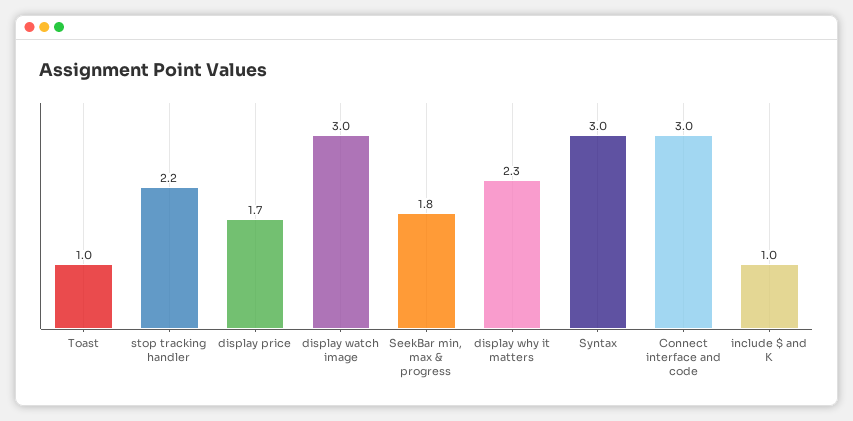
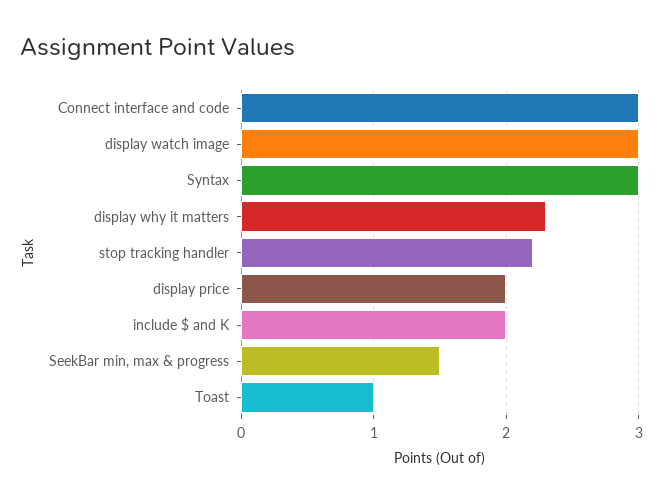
  {
    "Toast": 1,
    "stop tracking handler": 2.2,
-   "display price": 1.7,
+   "display price": 2,
    "display watch image": 3,
-   "SeekBar min, max & progress": 1.8,
+   "SeekBar min, max & progress": 1.5,
    "display why it matters": 2.3,
    "Syntax": 3,
    "Connect interface and code": 3,
-   "include $ and K": 1
+   "include $ and K": 2
  }

